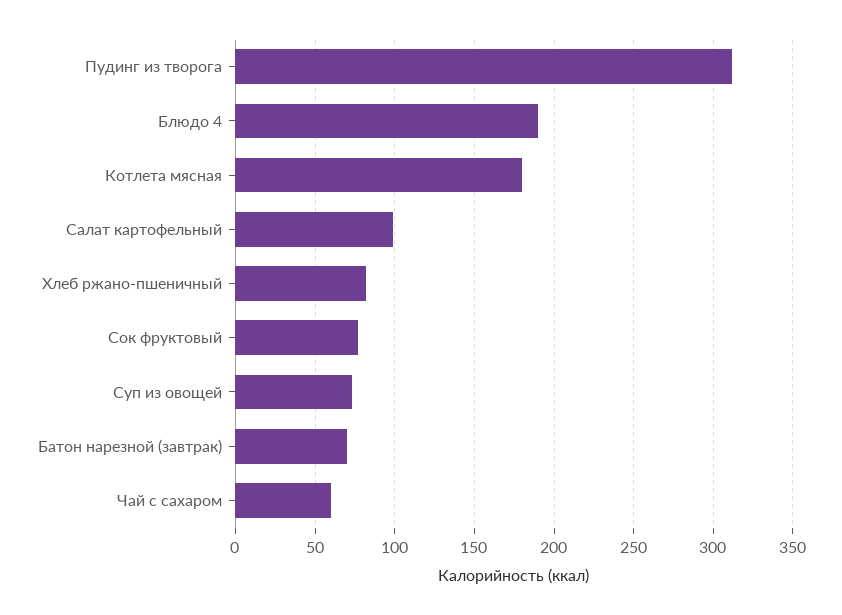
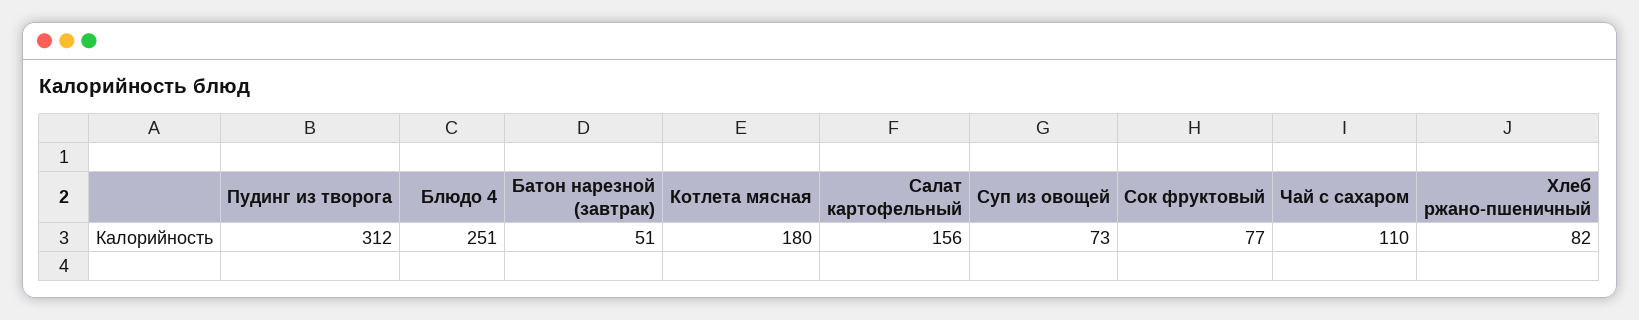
  {
    "Пудинг из творога": 312,
-   "Блюдо 4": 190,
+   "Блюдо 4": 251,
    "Котлета мясная": 180,
-   "Салат картофельный": 100,
+   "Салат картофельный": 156,
    "Хлеб ржано-пшеничный": 82,
    "Сок фруктовый": 77,
    "Суп из овощей": 73,
-   "Батон нарезной (завтрак)": 70,
+   "Батон нарезной (завтрак)": 51,
-   "Чай с сахаром": 60
+   "Чай с сахаром": 110
  }

